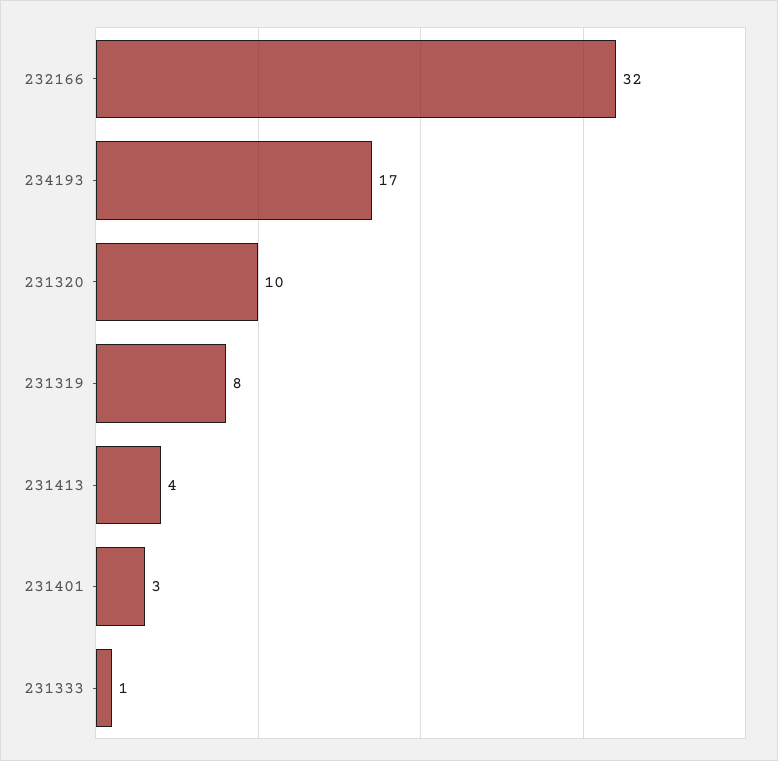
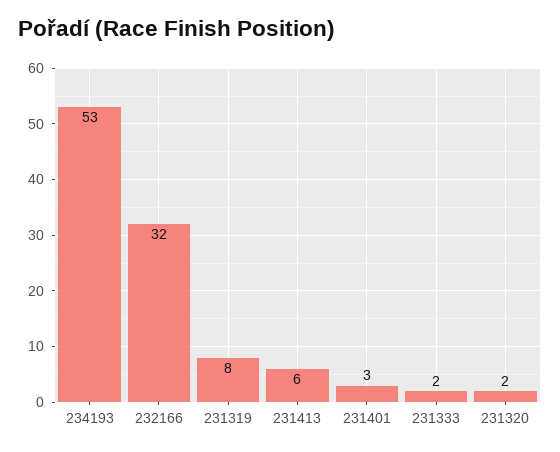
  {
    "232166": 32,
-   "234193": 17,
+   "234193": 53,
-   "231320": 10,
+   "231320": 2,
    "231319": 8,
-   "231413": 4,
+   "231413": 6,
    "231401": 3,
-   "231333": 1
+   "231333": 2
  }

